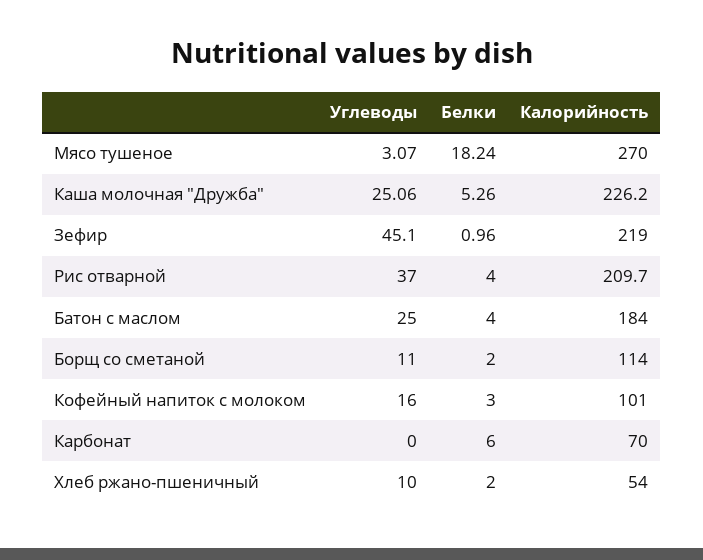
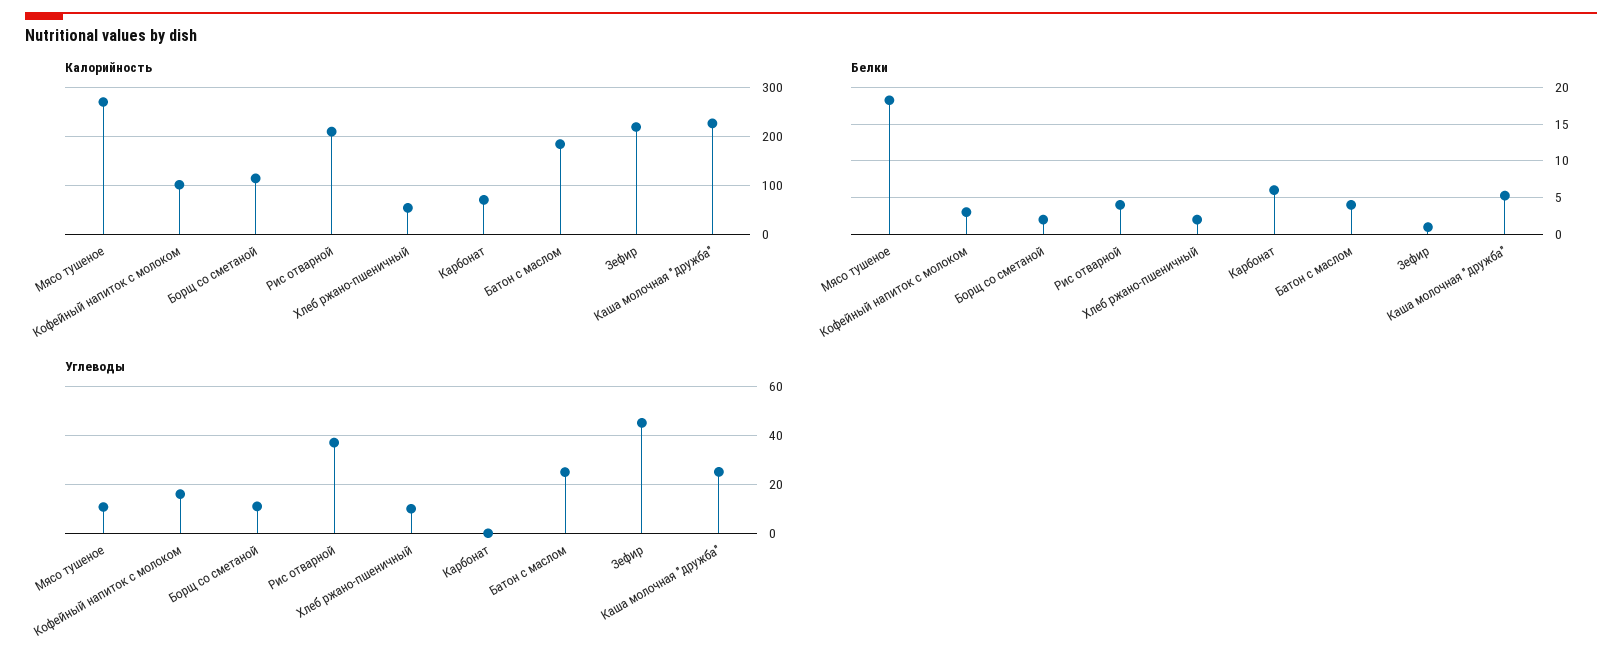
  {
    "Углеводы": {
-     "Мясо тушеное": 3.07,
+     "Мясо тушеное": 10,
      "Каша молочная \"Дружба\"": 25.06,
      "Зефир": 45.1,
      "Рис отварной": 37,
      "Батон с маслом": 25,
      "Борщ со сметаной": 11,
      "Кофейный напиток с молоком": 16,
      "Карбонат": 0,
      "Хлеб ржано-пшеничный": 10
    },
    "Белки": {
      "Мясо тушеное": 18.24,
      "Каша молочная \"Дружба\"": 5.26,
      "Зефир": 0.96,
      "Рис отварной": 4,
      "Батон с маслом": 4,
      "Борщ со сметаной": 2,
      "Кофейный напиток с молоком": 3,
      "Карбонат": 6,
      "Хлеб ржано-пшеничный": 2
    },
    "Калорийность": {
      "Мясо тушеное": 270,
      "Каша молочная \"Дружба\"": 226.2,
      "Зефир": 219,
      "Рис отварной": 209.7,
      "Батон с маслом": 184,
      "Борщ со сметаной": 114,
      "Кофейный напиток с молоком": 101,
      "Карбонат": 70,
      "Хлеб ржано-пшеничный": 54
    }
  }

